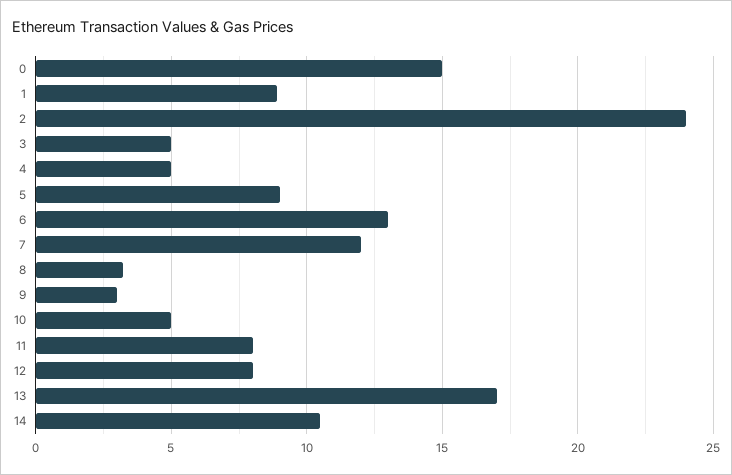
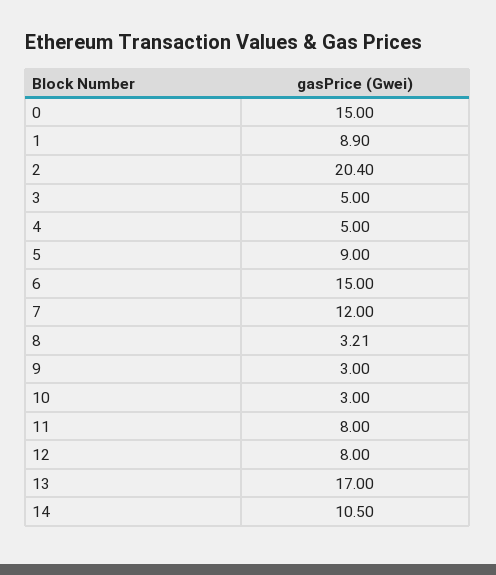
  {
    "0": 15,
    "1": 8.9,
-   "2": 24,
+   "2": 20.4,
    "3": 5,
    "4": 5,
    "5": 9,
-   "6": 13,
+   "6": 15,
    "7": 12,
    "8": 3.21,
    "9": 3,
-   "10": 5,
+   "10": 3,
    "11": 8,
    "12": 8,
    "13": 17,
    "14": 10.5
  }

